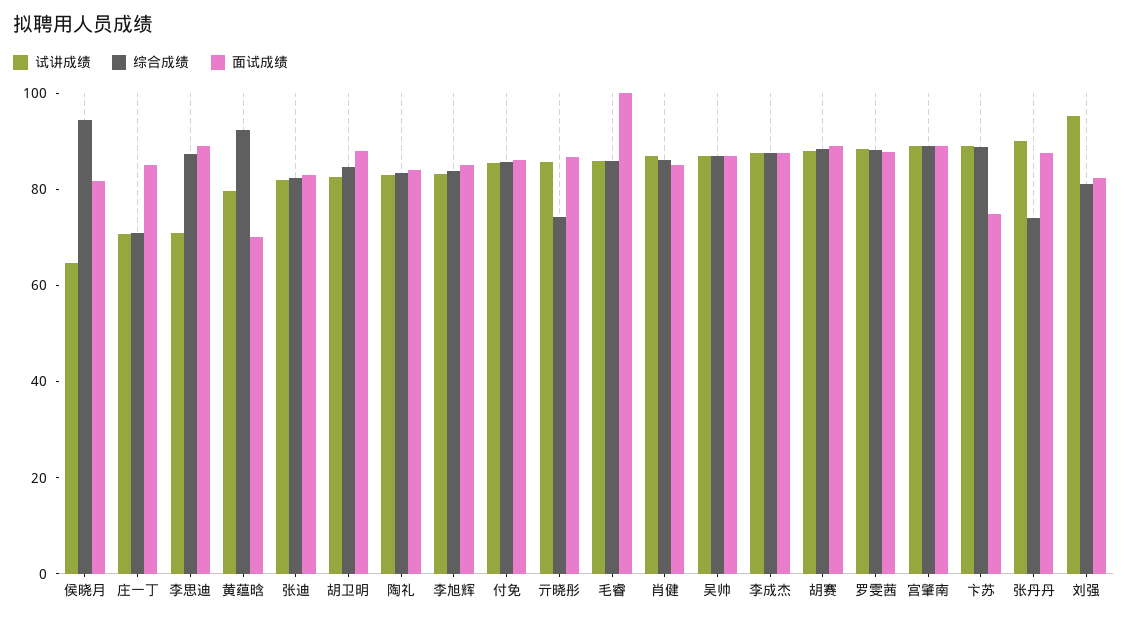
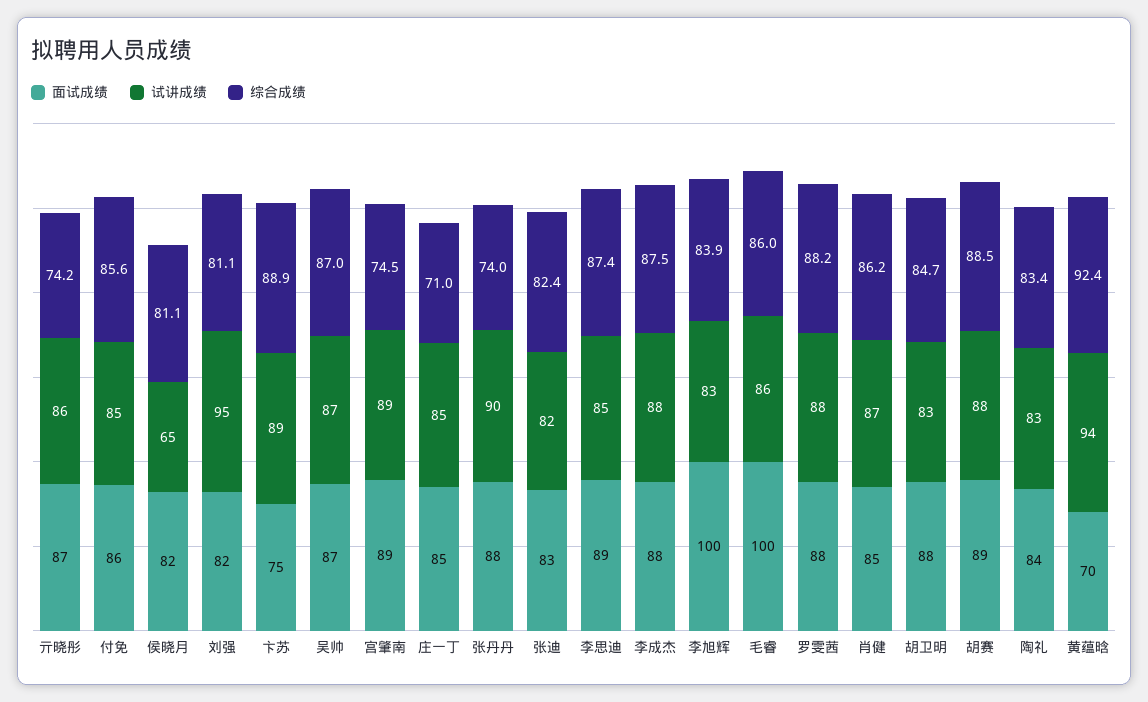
  {
    "试讲成绩": {
      "侯晓月": 65,
-     "庄一丁": 70,
+     "庄一丁": 85,
-     "李思迪": 70,
+     "李思迪": 85,
-     "黄蕴晗": 80,
+     "黄蕴晗": 94,
      "张迪": 82,
      "胡卫明": 83,
      "陶礼": 83,
      "李旭辉": 83,
      "付免": 85,
      "亓晓彤": 86,
      "毛睿": 86,
      "肖健": 87,
      "吴帅": 87,
      "李成杰": 88,
      "胡赛": 88,
      "罗雯茜": 88,
      "宫肇南": 89,
      "卞苏": 89,
      "张丹丹": 90,
      "刘强": 95
    },
    "综合成绩": {
-     "侯晓月": 95,
+     "侯晓月": 81.1,
      "庄一丁": 71,
      "李思迪": 87.4,
      "黄蕴晗": 92.4,
      "张迪": 82.4,
      "胡卫明": 84.7,
      "陶礼": 83.4,
      "李旭辉": 83.9,
      "付免": 85.6,
      "亓晓彤": 74.2,
      "毛睿": 86,
      "肖健": 86.2,
      "吴帅": 87,
      "李成杰": 87.5,
      "胡赛": 88.5,
      "罗雯茜": 88.2,
-     "宫肇南": 90,
+     "宫肇南": 74.5,
      "卞苏": 88.9,
      "张丹丹": 74,
      "刘强": 81.1
    },
    "面试成绩": {
      "侯晓月": 82,
      "庄一丁": 85,
      "李思迪": 89,
      "黄蕴晗": 70,
      "张迪": 83,
      "胡卫明": 88,
      "陶礼": 84,
-     "李旭辉": 85,
+     "李旭辉": 100,
      "付免": 86,
      "亓晓彤": 87,
      "毛睿": 100,
      "肖健": 85,
      "吴帅": 87,
      "李成杰": 88,
      "胡赛": 89,
      "罗雯茜": 88,
      "宫肇南": 89,
      "卞苏": 75,
      "张丹丹": 88,
      "刘强": 82
    }
  }

